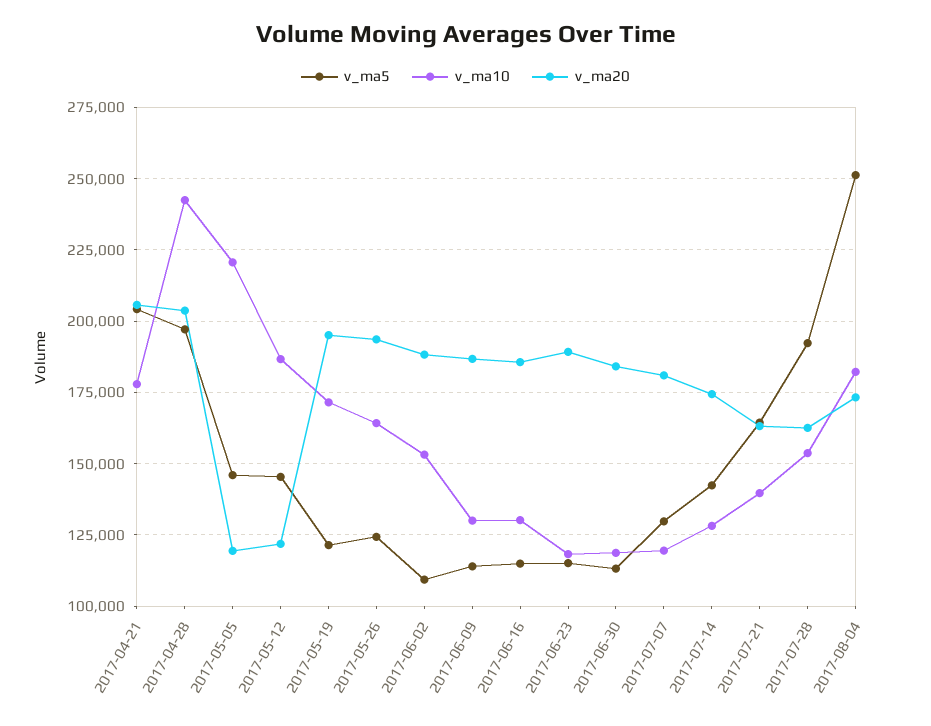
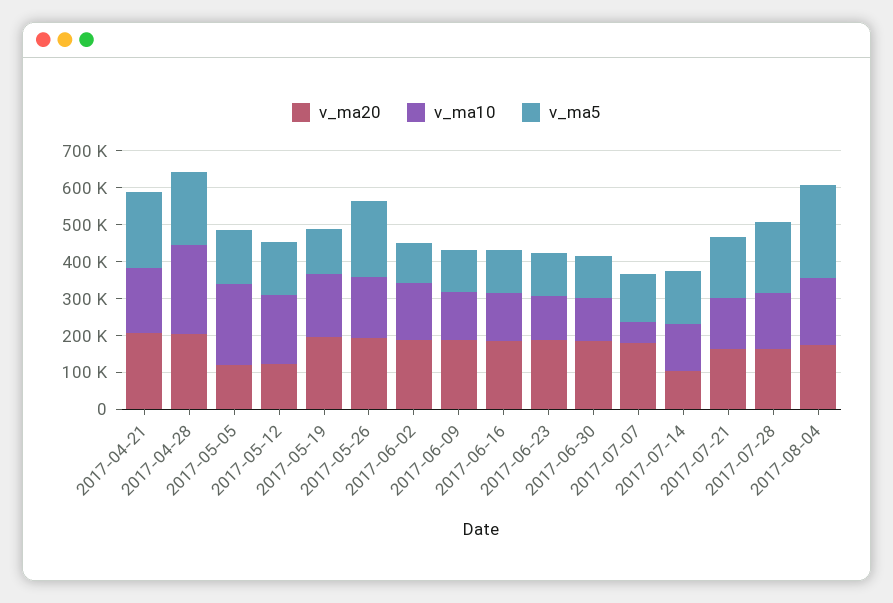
  {
    "v_ma5": {
      "2017-04-21": 205000,
      "2017-04-28": 197500,
      "2017-05-05": 145000,
      "2017-05-12": 145000,
      "2017-05-19": 122500,
-     "2017-05-26": 125000,
+     "2017-05-26": 200000,
      "2017-06-02": 110000,
      "2017-06-09": 115000,
      "2017-06-16": 115000,
      "2017-06-23": 115000,
      "2017-06-30": 112500,
      "2017-07-07": 130000,
      "2017-07-14": 142500,
      "2017-07-21": 165000,
      "2017-07-28": 192500,
      "2017-08-04": 252500
    },
    "v_ma10": {
      "2017-04-21": 177500,
      "2017-04-28": 242500,
      "2017-05-05": 220000,
      "2017-05-12": 187500,
      "2017-05-19": 172500,
      "2017-05-26": 165000,
      "2017-06-02": 152500,
      "2017-06-09": 130000,
      "2017-06-16": 130000,
      "2017-06-23": 117500,
      "2017-06-30": 117500,
-     "2017-07-07": 120000,
+     "2017-07-07": 50000,
      "2017-07-14": 127500,
      "2017-07-21": 140000,
      "2017-07-28": 152500,
      "2017-08-04": 182500
    },
    "v_ma20": {
      "2017-04-21": 205000,
      "2017-04-28": 202500,
      "2017-05-05": 120000,
      "2017-05-12": 122500,
      "2017-05-19": 195000,
      "2017-05-26": 192500,
      "2017-06-02": 187500,
      "2017-06-09": 187500,
      "2017-06-16": 185000,
      "2017-06-23": 190000,
      "2017-06-30": 185000,
      "2017-07-07": 180000,
-     "2017-07-14": 175000,
+     "2017-07-14": 100000,
      "2017-07-21": 162500,
      "2017-07-28": 162500,
      "2017-08-04": 172500
    }
  }

